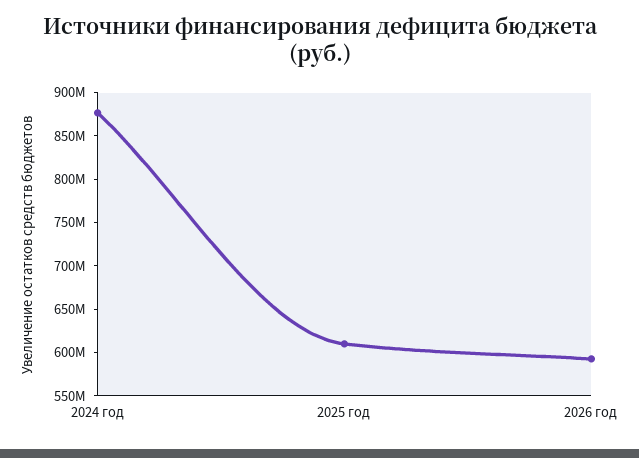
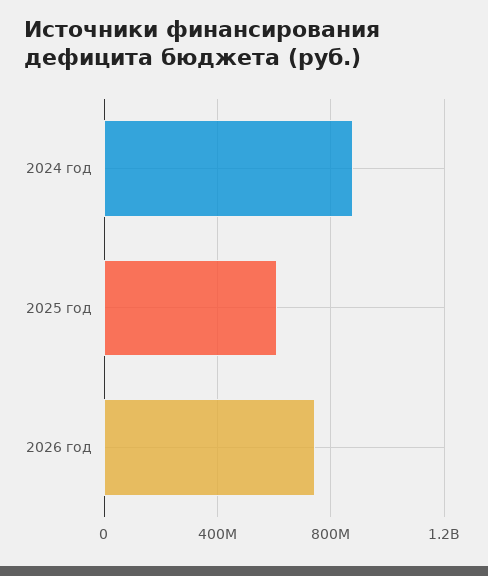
  {
    "2024 год": 880000000,
    "2025 год": 610000000,
-   "2026 год": 590000000
+   "2026 год": 750000000
  }

